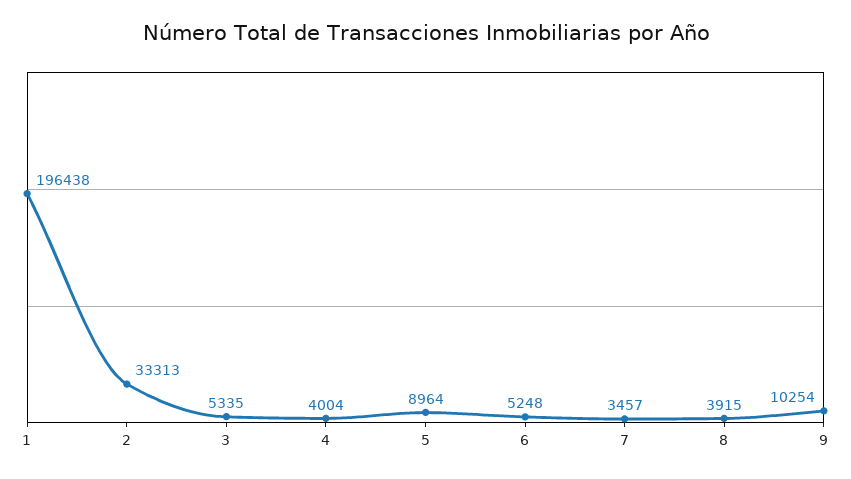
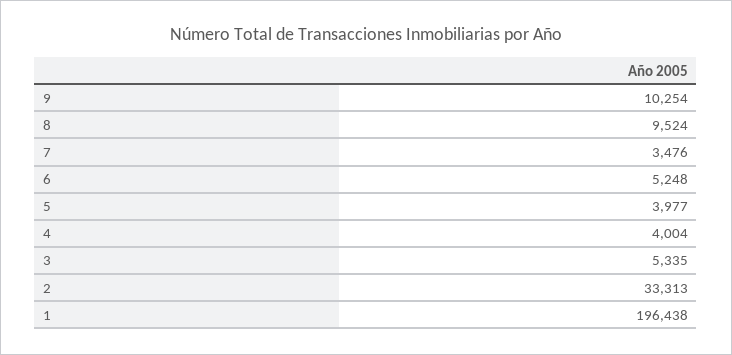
  {
    "1": 196438,
    "2": 33313,
    "3": 5335,
    "4": 4004,
-   "5": 8964,
+   "5": 3977,
    "6": 5248,
-   "7": 3457,
+   "7": 3476,
-   "8": 3915,
+   "8": 9524,
    "9": 10254
  }

